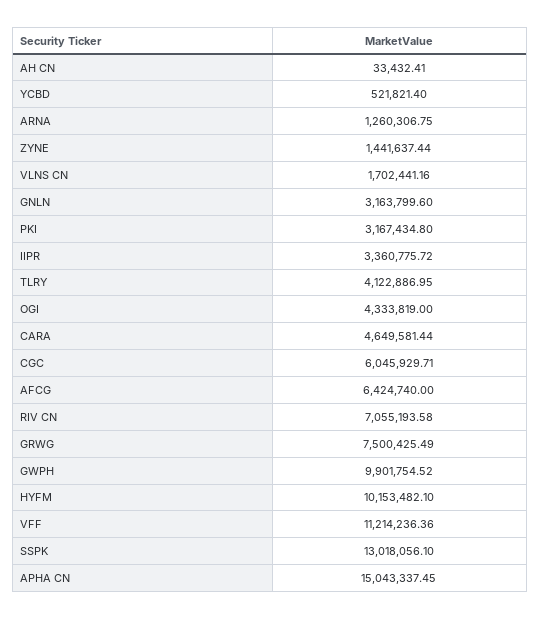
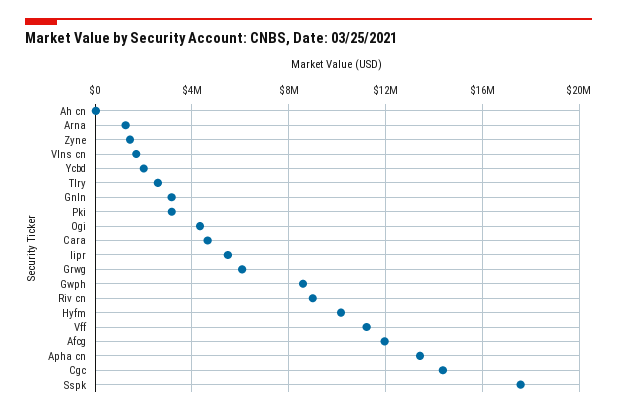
  {
    "AH CN": 33432.41,
-   "YCBD": 521821.4,
+   "YCBD": 2000000,
    "ARNA": 1260306.75,
    "ZYNE": 1441637.44,
    "VLNS CN": 1702441.16,
    "GNLN": 3163799.6,
    "PKI": 3167434.8,
-   "IIPR": 3360775.72,
+   "IIPR": 5500000,
-   "TLRY": 4122886.95,
+   "TLRY": 2500000,
    "OGI": 4333819,
    "CARA": 4649581.44,
-   "CGC": 6045929.71,
+   "CGC": 14500000,
-   "AFCG": 6424740,
+   "AFCG": 12000000,
-   "RIV CN": 7055193.58,
+   "RIV CN": 9000000,
-   "GRWG": 7500425.49,
+   "GRWG": 6000000,
-   "GWPH": 9901754.52,
+   "GWPH": 8500000,
    "HYFM": 10153482.1,
    "VFF": 11214236.36,
-   "SSPK": 13018056.1,
+   "SSPK": 17500000,
-   "APHA CN": 15043337.45
+   "APHA CN": 13500000
  }

